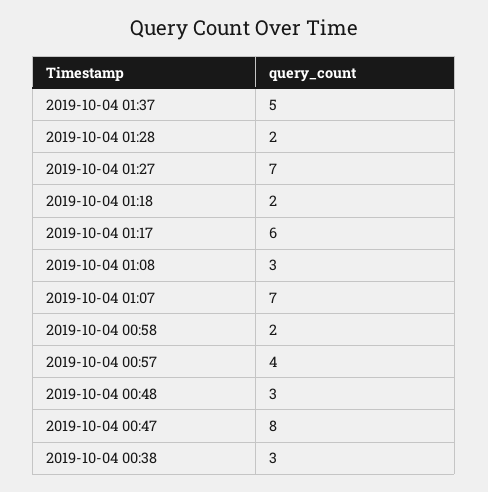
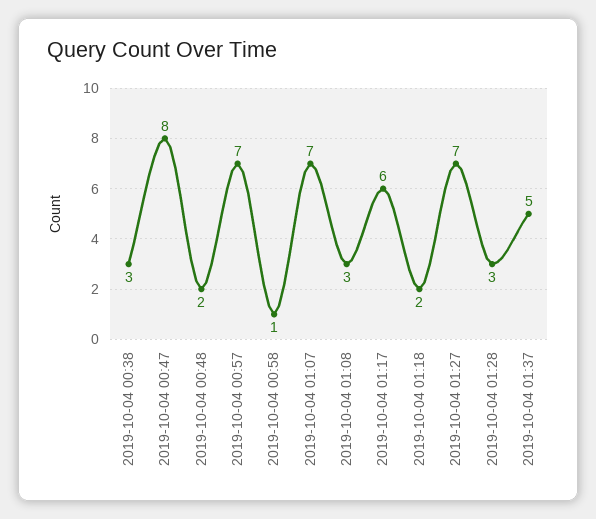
  {
    "2019-10-04 01:37": 5,
-   "2019-10-04 01:28": 2,
+   "2019-10-04 01:28": 3,
    "2019-10-04 01:27": 7,
    "2019-10-04 01:18": 2,
    "2019-10-04 01:17": 6,
    "2019-10-04 01:08": 3,
    "2019-10-04 01:07": 7,
-   "2019-10-04 00:58": 2,
+   "2019-10-04 00:58": 1,
-   "2019-10-04 00:57": 4,
+   "2019-10-04 00:57": 7,
-   "2019-10-04 00:48": 3,
+   "2019-10-04 00:48": 2,
    "2019-10-04 00:47": 8,
    "2019-10-04 00:38": 3
  }

